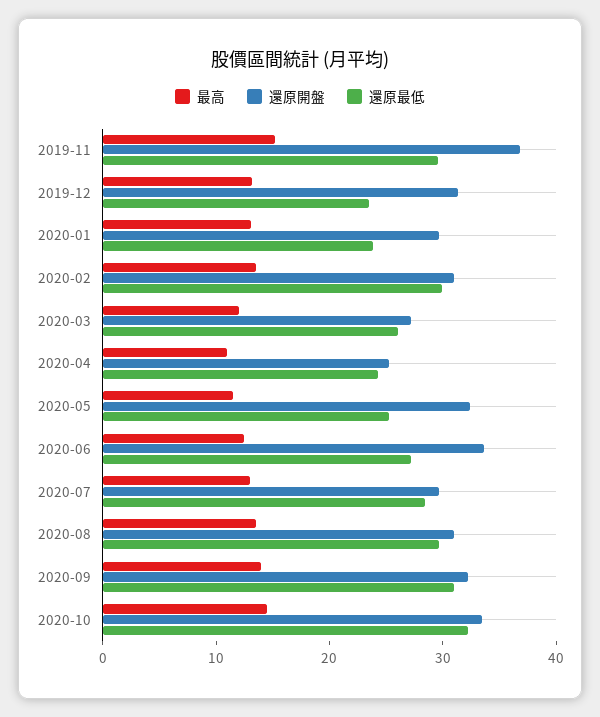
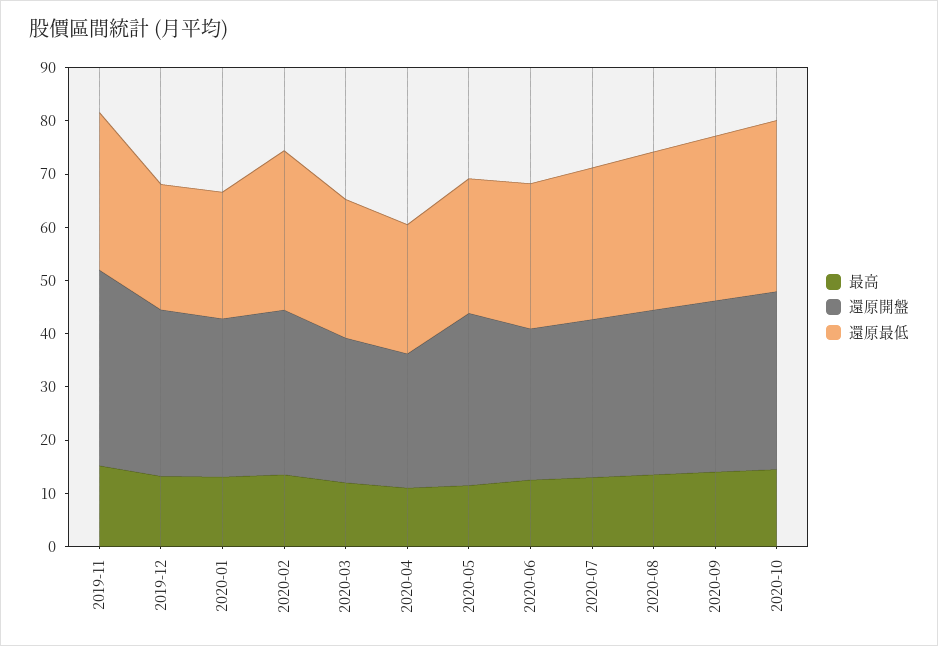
  {
    "最高": {
      "2019-11": 16,
      "2019-12": 14,
      "2020-01": 14,
      "2020-02": 14,
      "2020-03": 12,
      "2020-04": 12,
      "2020-05": 12,
      "2020-06": 12,
      "2020-07": 14,
      "2020-08": 14,
      "2020-09": 14,
      "2020-10": 14
    },
    "還原開盤": {
      "2019-11": 36,
      "2019-12": 32,
      "2020-01": 30,
      "2020-02": 30,
      "2020-03": 28,
      "2020-04": 26,
      "2020-05": 32,
-     "2020-06": 34,
+     "2020-06": 28,
      "2020-07": 30,
      "2020-08": 30,
      "2020-09": 32,
      "2020-10": 34
    },
    "還原最低": {
      "2019-11": 30,
      "2019-12": 24,
      "2020-01": 24,
      "2020-02": 30,
      "2020-03": 26,
      "2020-04": 24,
      "2020-05": 26,
      "2020-06": 28,
      "2020-07": 28,
      "2020-08": 30,
      "2020-09": 30,
      "2020-10": 32
    }
  }

